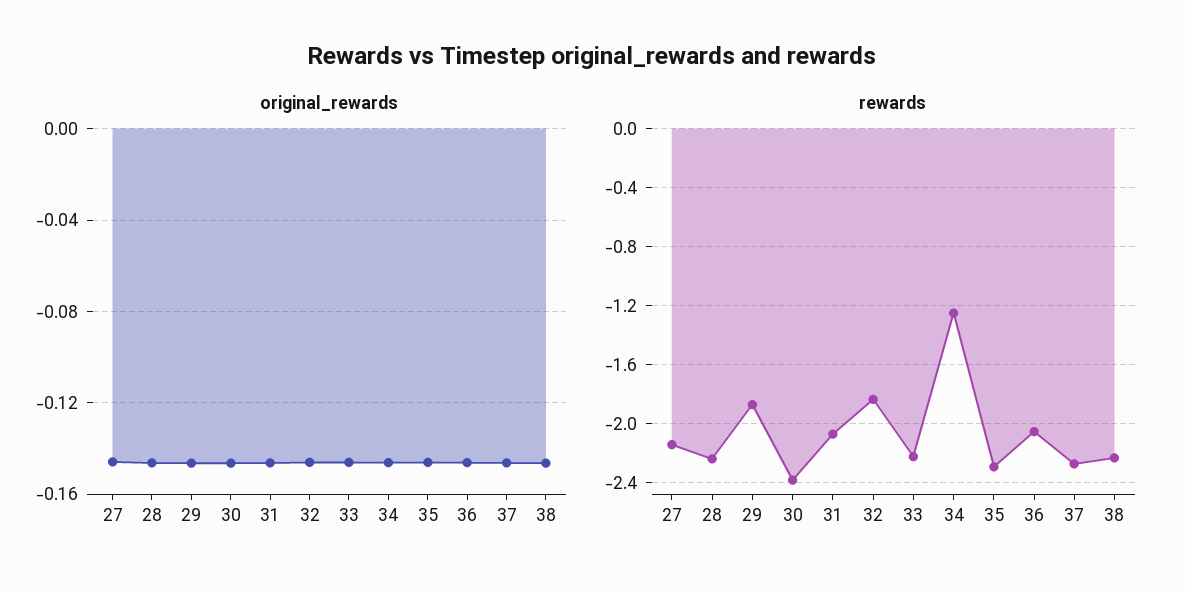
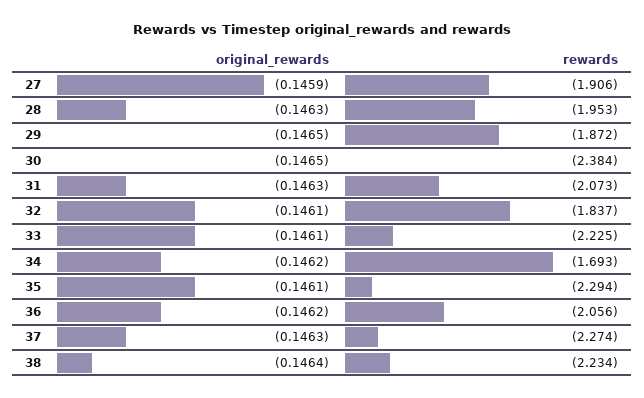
  {
    "original_rewards": {
      "27": -0.1459,
      "28": -0.1463,
      "29": -0.1465,
      "30": -0.1465,
      "31": -0.1463,
      "32": -0.1461,
      "33": -0.1461,
      "34": -0.1462,
      "35": -0.1461,
      "36": -0.1462,
      "37": -0.1463,
      "38": -0.1464
    },
    "rewards": {
-     "27": -2.15,
+     "27": -1.906,
-     "28": -2.25,
+     "28": -1.953,
      "29": -1.872,
      "30": -2.384,
      "31": -2.073,
      "32": -1.837,
      "33": -2.225,
-     "34": -1.25,
+     "34": -1.693,
      "35": -2.294,
      "36": -2.056,
      "37": -2.274,
      "38": -2.234
    }
  }

